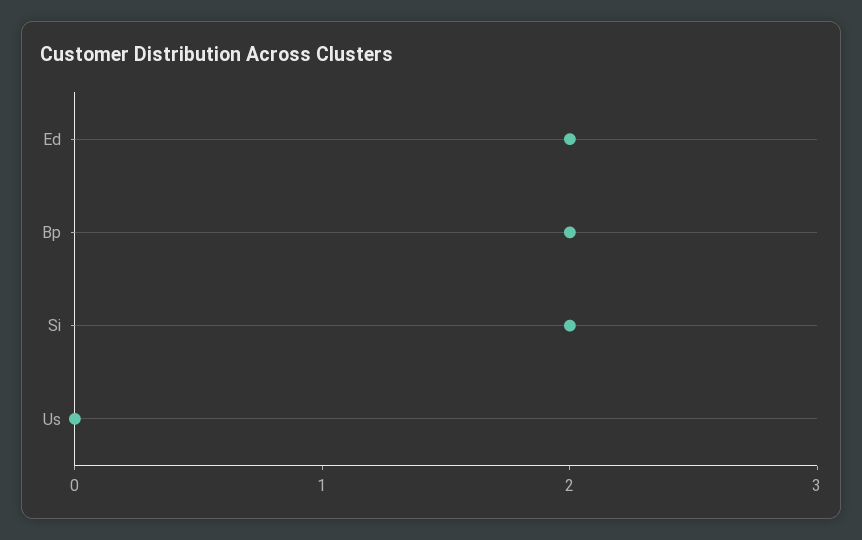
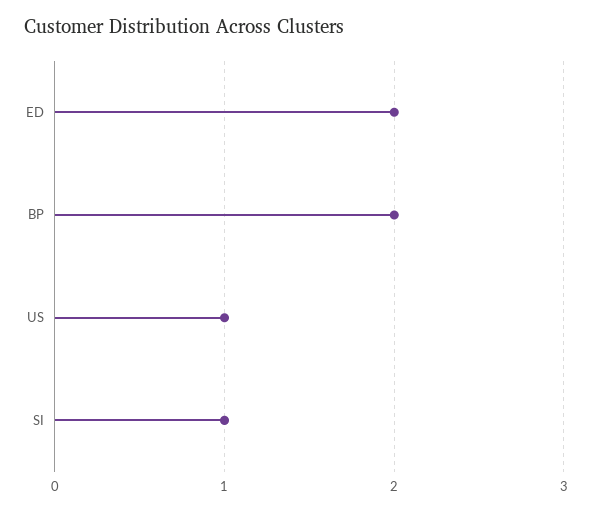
  {
    "Ed": 2,
    "Bp": 2,
-   "Si": 2,
+   "Si": 1,
-   "Us": 0
+   "Us": 1
  }

